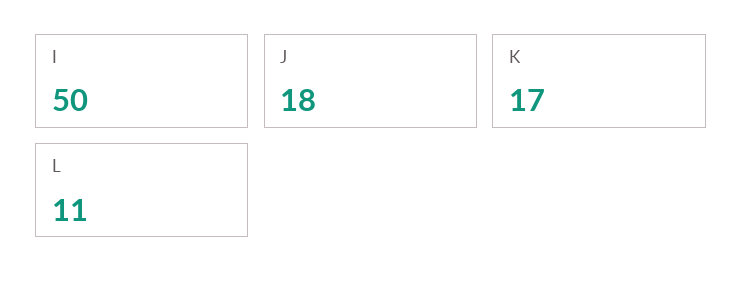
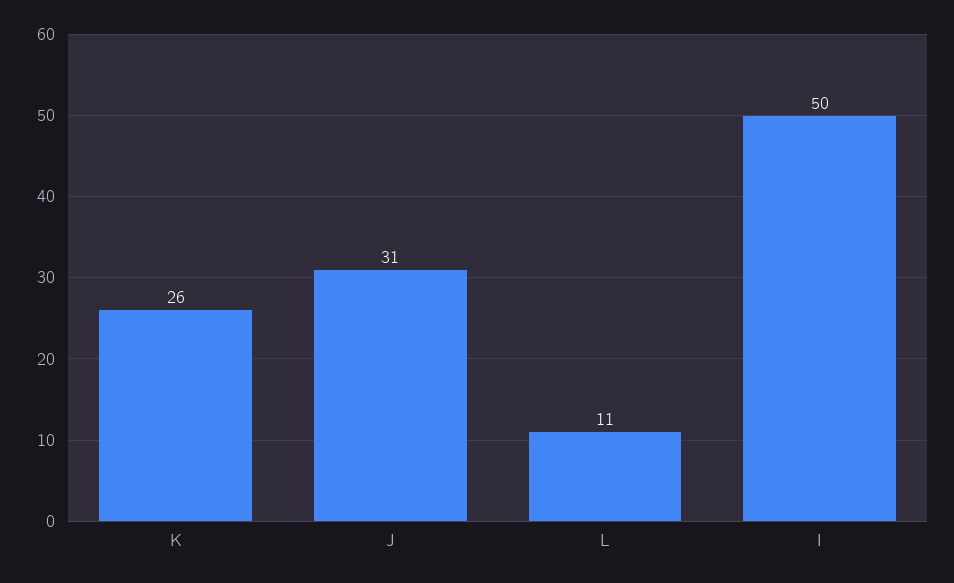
  {
    "I": 50,
-   "J": 18,
+   "J": 31,
-   "K": 17,
+   "K": 26,
    "L": 11
  }

